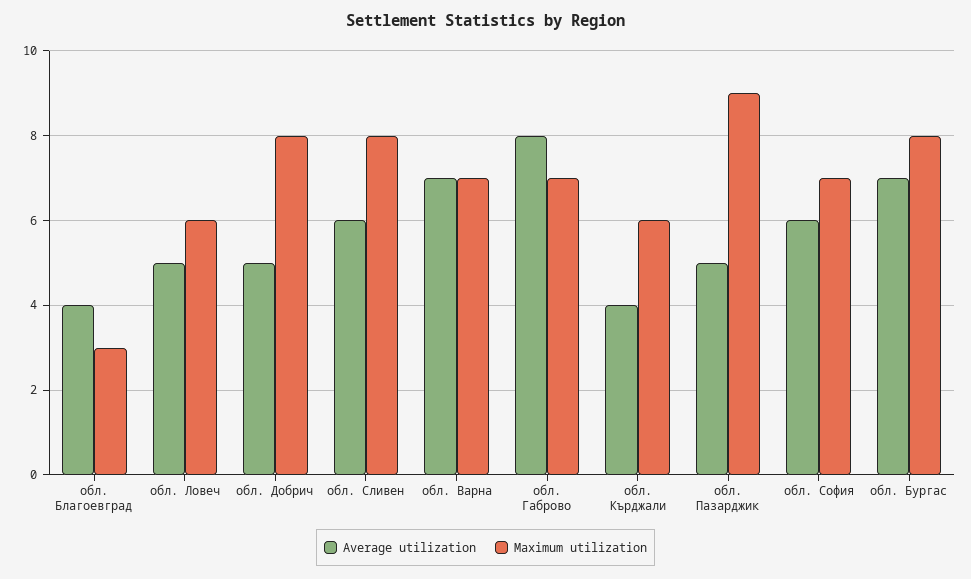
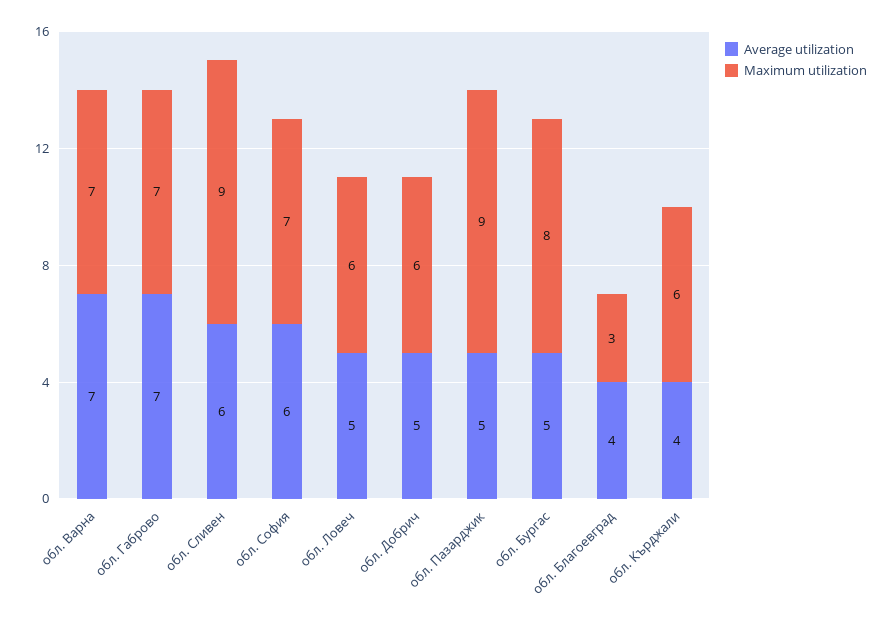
  {
    "Average utilization": {
      "обл. Благоевград": 4,
      "обл. Ловеч": 5,
      "обл. Добрич": 5,
      "обл. Сливен": 6,
      "обл. Варна": 7,
-     "обл. Габрово": 8,
+     "обл. Габрово": 7,
      "обл. Кърджали": 4,
      "обл. Пазарджик": 5,
      "обл. София": 6,
-     "обл. Бургас": 7
+     "обл. Бургас": 5
    },
    "Maximum utilization": {
      "обл. Благоевград": 3,
      "обл. Ловеч": 6,
-     "обл. Добрич": 8,
+     "обл. Добрич": 6,
-     "обл. Сливен": 8,
+     "обл. Сливен": 9,
      "обл. Варна": 7,
      "обл. Габрово": 7,
      "обл. Кърджали": 6,
      "обл. Пазарджик": 9,
      "обл. София": 7,
      "обл. Бургас": 8
    }
  }

